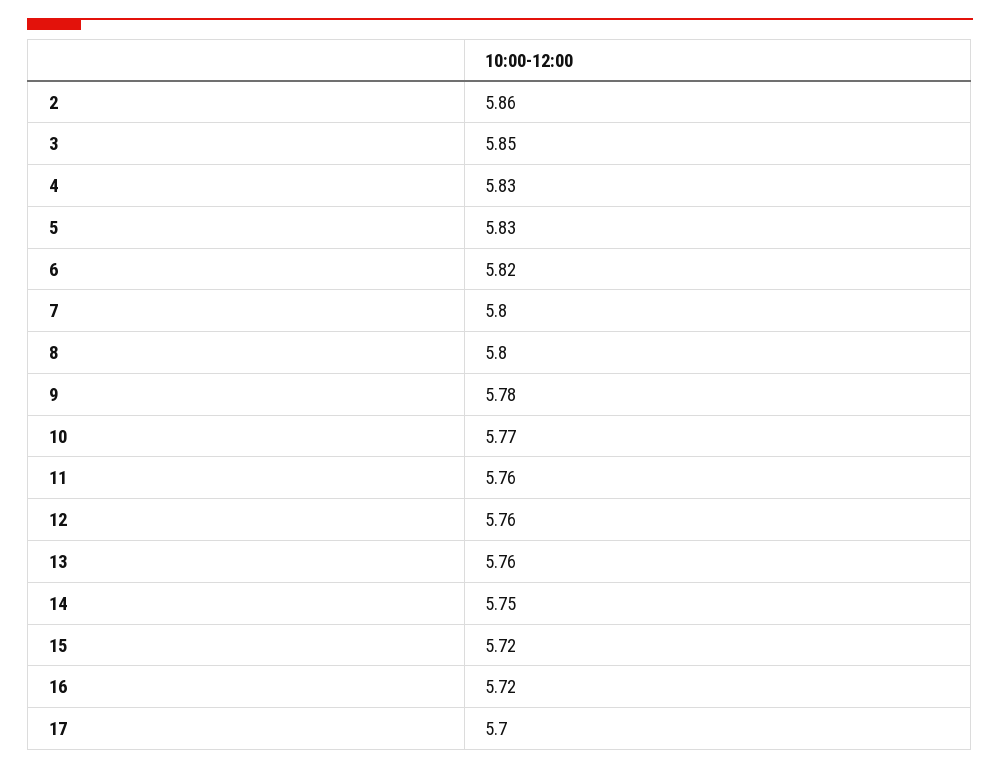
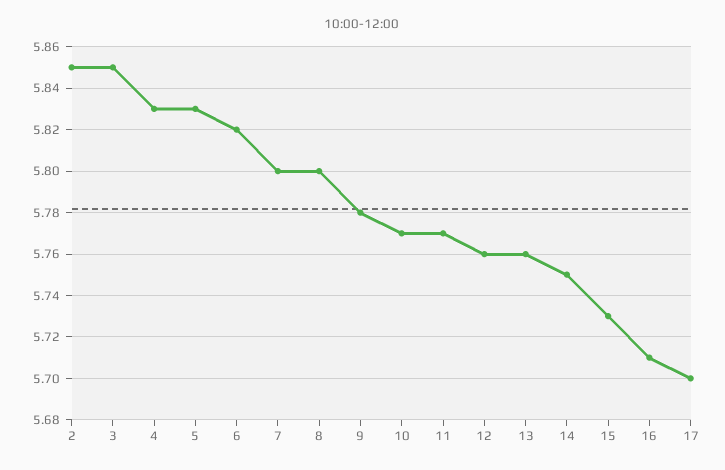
  {
-   "2": 5.86,
+   "2": 5.85,
    "3": 5.85,
    "4": 5.83,
    "5": 5.83,
    "6": 5.82,
    "7": 5.8,
    "8": 5.8,
    "9": 5.78,
    "10": 5.77,
-   "11": 5.76,
+   "11": 5.77,
    "12": 5.76,
    "13": 5.76,
    "14": 5.75,
-   "15": 5.72,
+   "15": 5.73,
-   "16": 5.72,
+   "16": 5.71,
    "17": 5.7
  }

